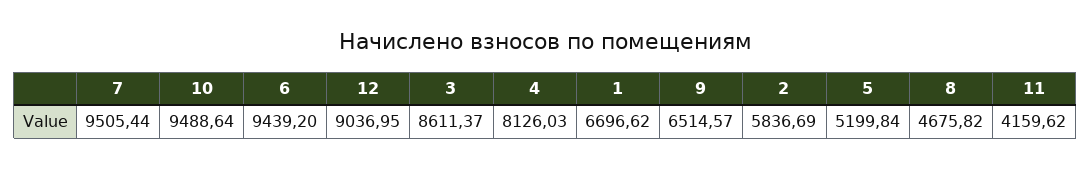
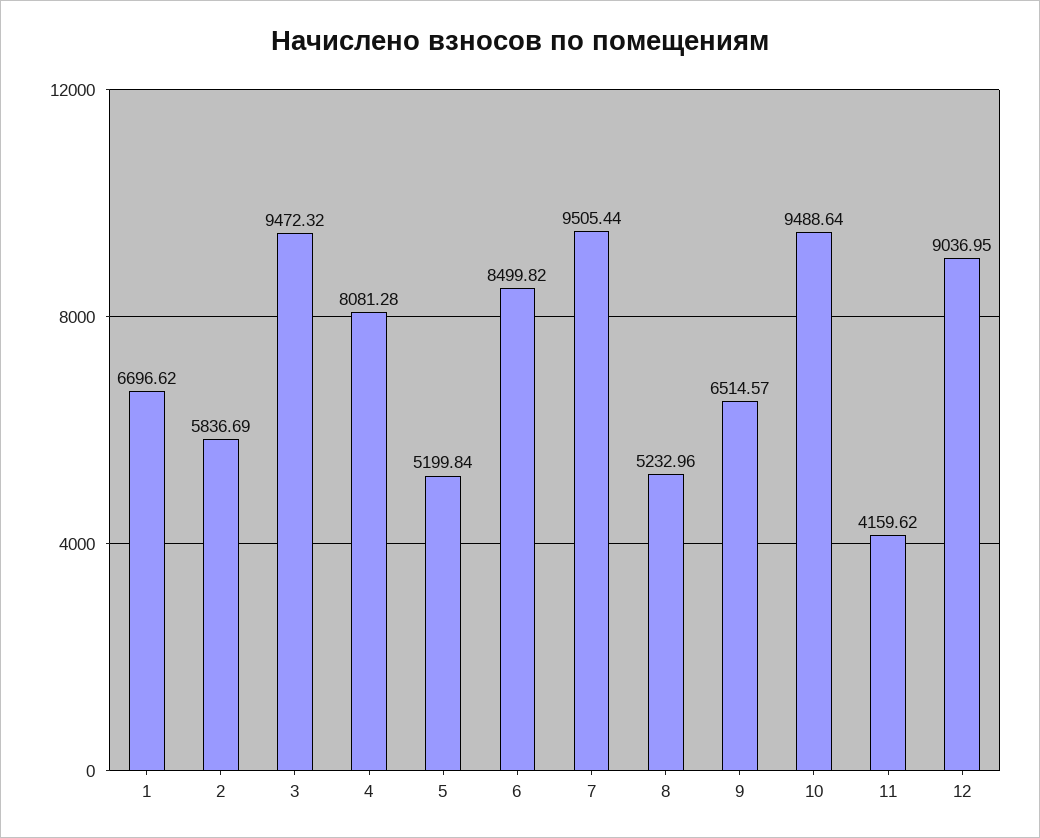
  {
    "7": 9505.44,
    "10": 9488.64,
-   "6": 9439.2,
+   "6": 8499.82,
    "12": 9036.95,
-   "3": 8611.37,
+   "3": 9472.32,
-   "4": 8126.03,
+   "4": 8081.28,
    "1": 6696.62,
    "9": 6514.57,
    "2": 5836.69,
    "5": 5199.84,
-   "8": 4675.82,
+   "8": 5232.96,
    "11": 4159.62
  }

